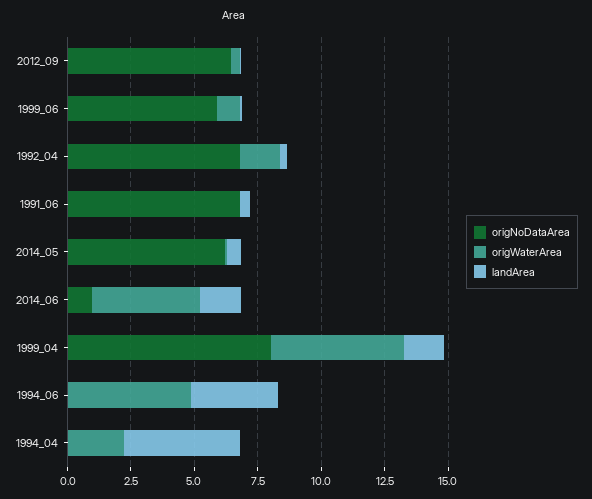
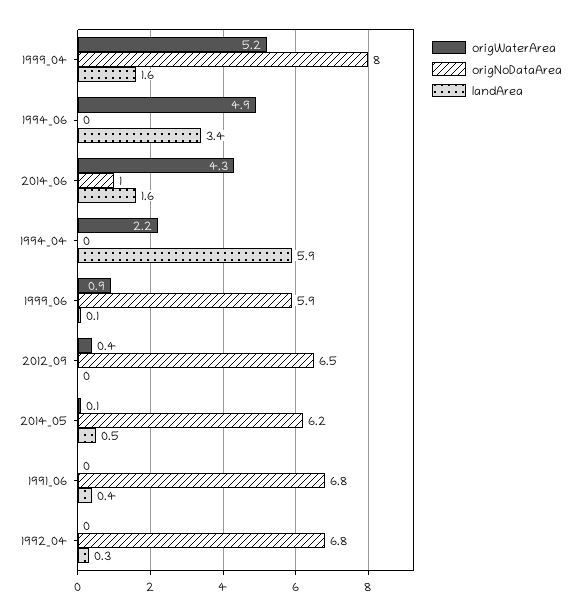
  {
    "origNoDataArea": {
      "2012_09": 6.5,
      "1999_06": 5.9,
      "1992_04": 6.8,
      "1991_06": 6.8,
      "2014_05": 6.2,
      "2014_06": 1,
      "1999_04": 8,
      "1994_06": 0,
      "1994_04": 0
    },
    "origWaterArea": {
      "2012_09": 0.4,
      "1999_06": 0.9,
-     "1992_04": 1.5,
+     "1992_04": 0,
      "1991_06": 0,
      "2014_05": 0.1,
      "2014_06": 4.3,
      "1999_04": 5.2,
      "1994_06": 4.9,
      "1994_04": 2.2
    },
    "landArea": {
      "2012_09": 0,
      "1999_06": 0.1,
      "1992_04": 0.3,
      "1991_06": 0.4,
      "2014_05": 0.5,
      "2014_06": 1.6,
      "1999_04": 1.6,
      "1994_06": 3.4,
-     "1994_04": 4.5
+     "1994_04": 5.9
    }
  }

